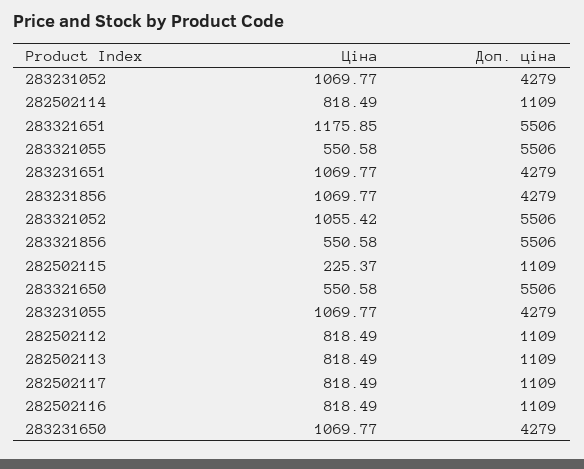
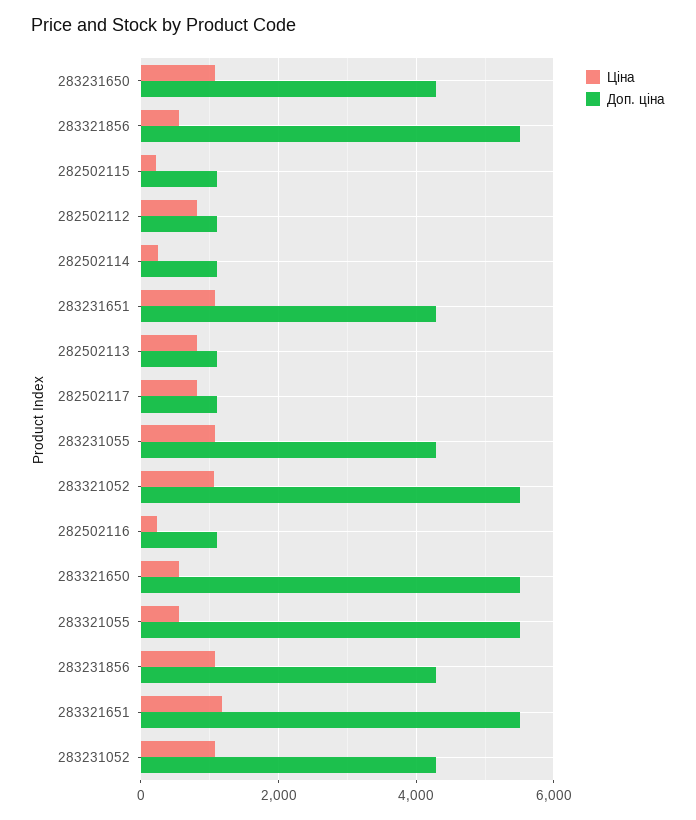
  {
    "Ціна": {
      "283231052": 1069.77,
-     "282502114": 818.49,
+     "282502114": 200,
      "283321651": 1175.85,
      "283321055": 550.58,
      "283231651": 1069.77,
      "283231856": 1069.77,
      "283321052": 1055.42,
      "283321856": 550.58,
      "282502115": 225.37,
      "283321650": 550.58,
      "283231055": 1069.77,
      "282502112": 818.49,
      "282502113": 818.49,
      "282502117": 818.49,
-     "282502116": 818.49,
+     "282502116": 200,
      "283231650": 1069.77
    },
    "Доп. ціна": {
      "283231052": 4279,
      "282502114": 1109,
      "283321651": 5506,
      "283321055": 5506,
      "283231651": 4279,
      "283231856": 4279,
      "283321052": 5506,
      "283321856": 5506,
      "282502115": 1109,
      "283321650": 5506,
      "283231055": 4279,
      "282502112": 1109,
      "282502113": 1109,
      "282502117": 1109,
      "282502116": 1109,
      "283231650": 4279
    }
  }

